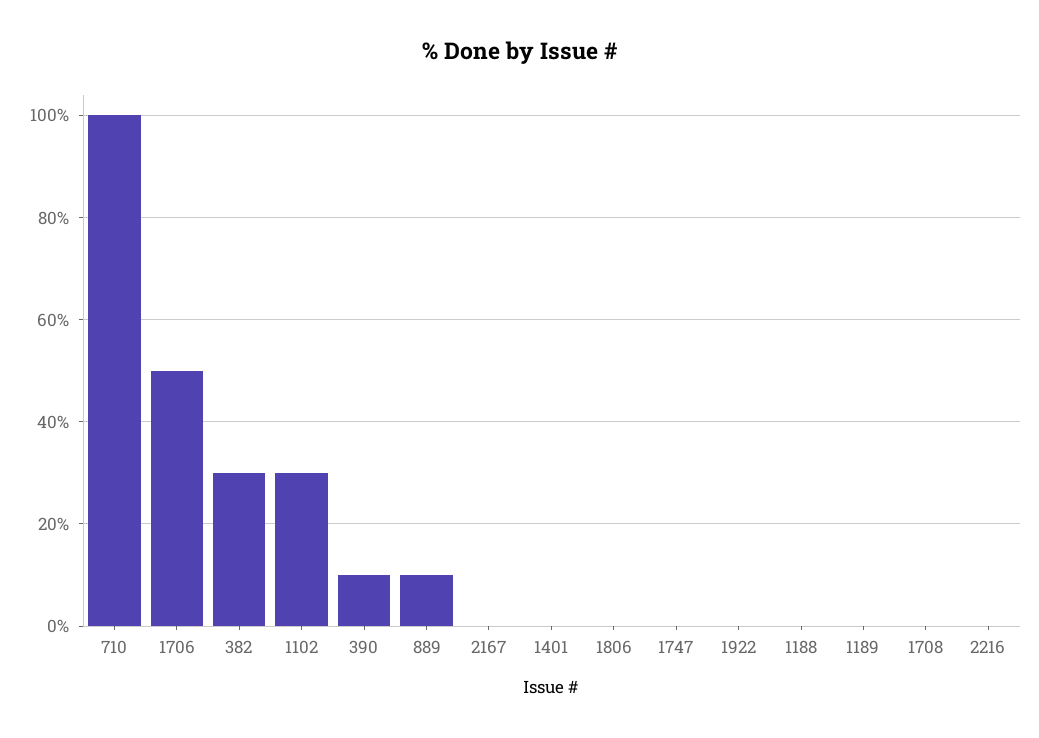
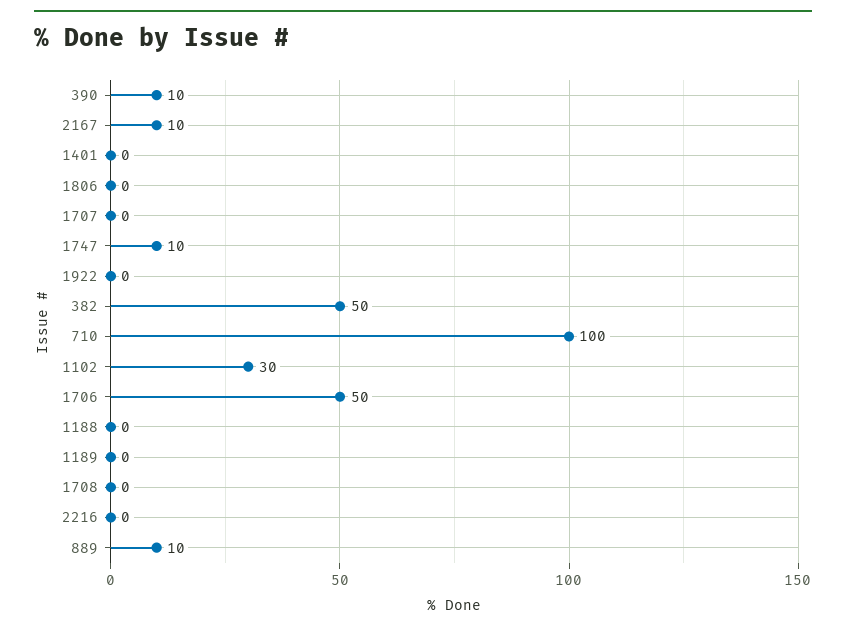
  {
    "710": 100,
    "1706": 50,
-   "382": 30,
+   "382": 50,
    "1102": 30,
    "390": 10,
    "889": 10,
-   "2167": 0,
+   "2167": 10,
    "1401": 0,
    "1806": 0,
-   "1747": 0,
+   "1747": 10,
    "1922": 0,
    "1188": 0,
    "1189": 0,
    "1708": 0,
-   "2216": 0
+   "2216": 0,
+   "1707": 0
  }

